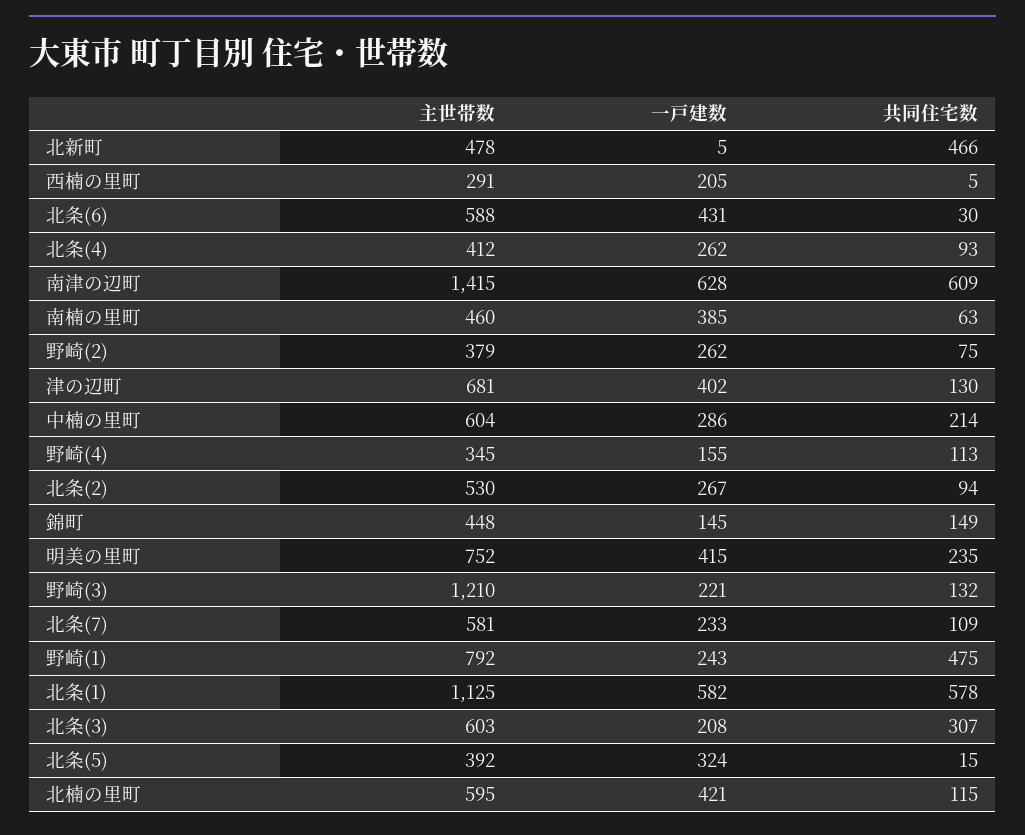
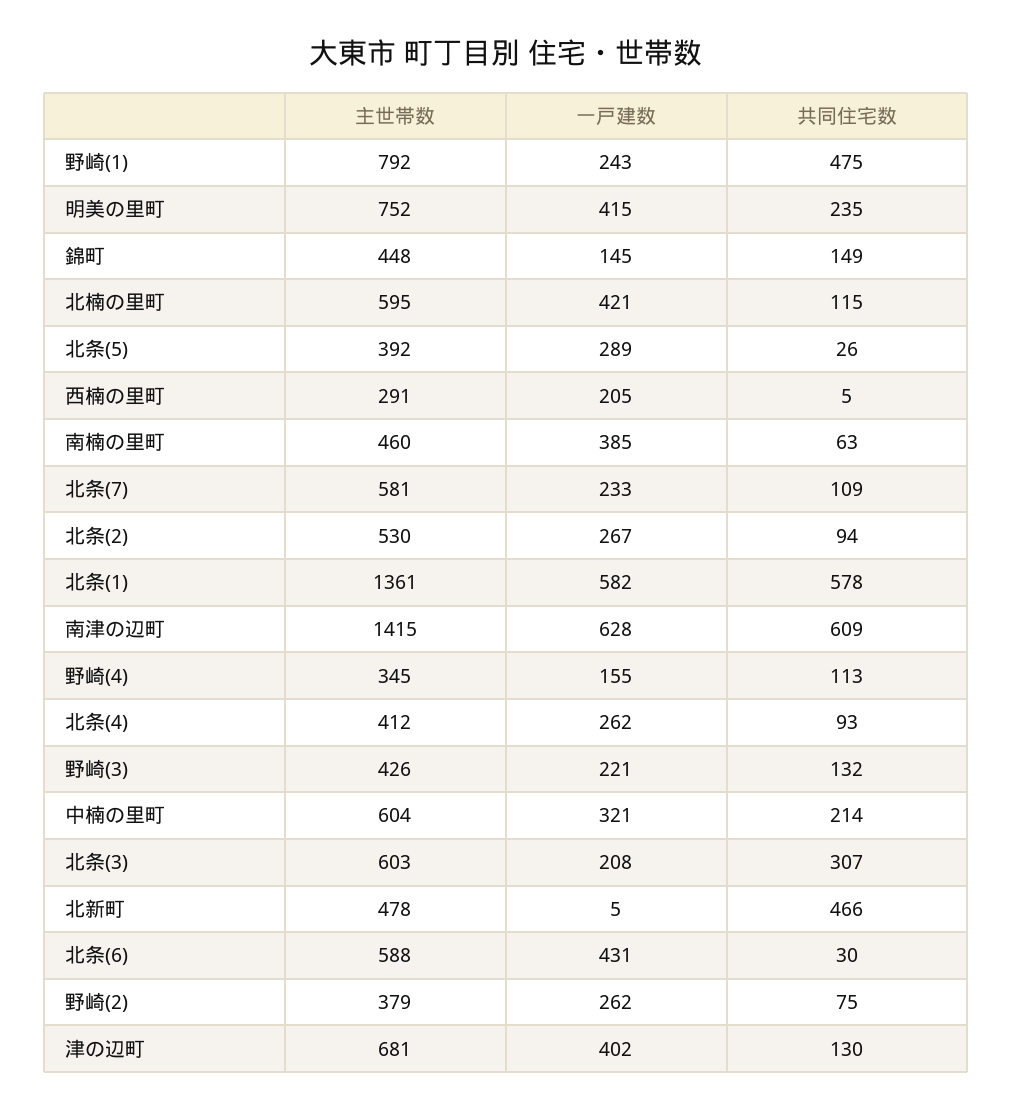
  {
    "主世帯数": {
      "北新町": 478,
      "西楠の里町": 291,
      "北条(6)": 588,
      "北条(4)": 412,
      "南津の辺町": 1415,
      "南楠の里町": 460,
      "野崎(2)": 379,
      "津の辺町": 681,
      "中楠の里町": 604,
      "野崎(4)": 345,
      "北条(2)": 530,
      "錦町": 448,
      "明美の里町": 752,
-     "野崎(3)": 1210,
+     "野崎(3)": 426,
      "北条(7)": 581,
      "野崎(1)": 792,
-     "北条(1)": 1125,
+     "北条(1)": 1361,
      "北条(3)": 603,
      "北条(5)": 392,
      "北楠の里町": 595
    },
    "一戸建数": {
      "北新町": 5,
      "西楠の里町": 205,
      "北条(6)": 431,
      "北条(4)": 262,
      "南津の辺町": 628,
      "南楠の里町": 385,
      "野崎(2)": 262,
      "津の辺町": 402,
-     "中楠の里町": 286,
+     "中楠の里町": 321,
      "野崎(4)": 155,
      "北条(2)": 267,
      "錦町": 145,
      "明美の里町": 415,
      "野崎(3)": 221,
      "北条(7)": 233,
      "野崎(1)": 243,
      "北条(1)": 582,
      "北条(3)": 208,
-     "北条(5)": 324,
+     "北条(5)": 289,
      "北楠の里町": 421
    },
    "共同住宅数": {
      "北新町": 466,
      "西楠の里町": 5,
      "北条(6)": 30,
      "北条(4)": 93,
      "南津の辺町": 609,
      "南楠の里町": 63,
      "野崎(2)": 75,
      "津の辺町": 130,
      "中楠の里町": 214,
      "野崎(4)": 113,
      "北条(2)": 94,
      "錦町": 149,
      "明美の里町": 235,
      "野崎(3)": 132,
      "北条(7)": 109,
      "野崎(1)": 475,
      "北条(1)": 578,
      "北条(3)": 307,
-     "北条(5)": 15,
+     "北条(5)": 26,
      "北楠の里町": 115
    }
  }

